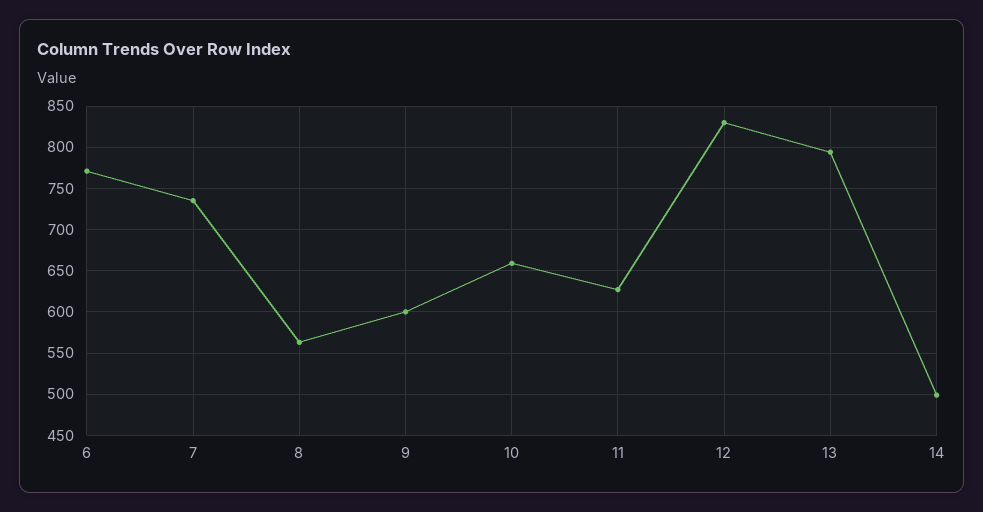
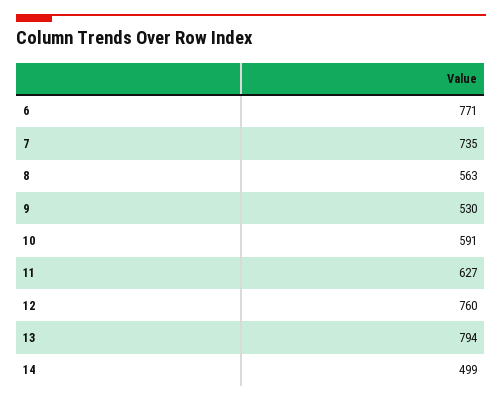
  {
    "6": 771,
    "7": 735,
    "8": 563,
-   "9": 600,
+   "9": 530,
-   "10": 660,
+   "10": 591,
    "11": 627,
-   "12": 830,
+   "12": 760,
    "13": 794,
    "14": 499
  }

